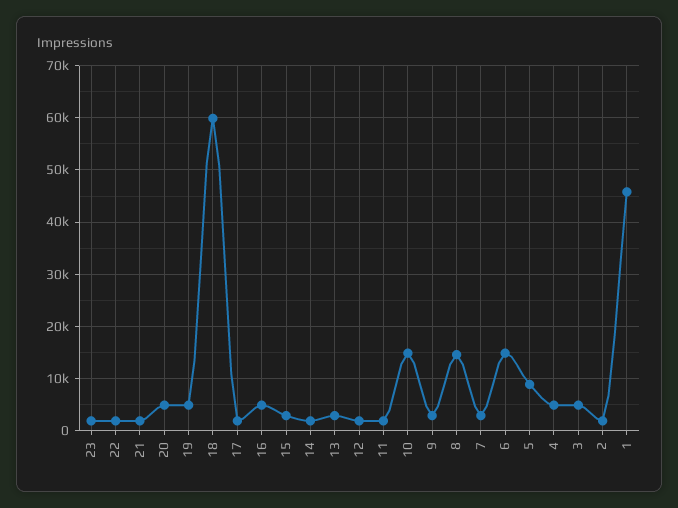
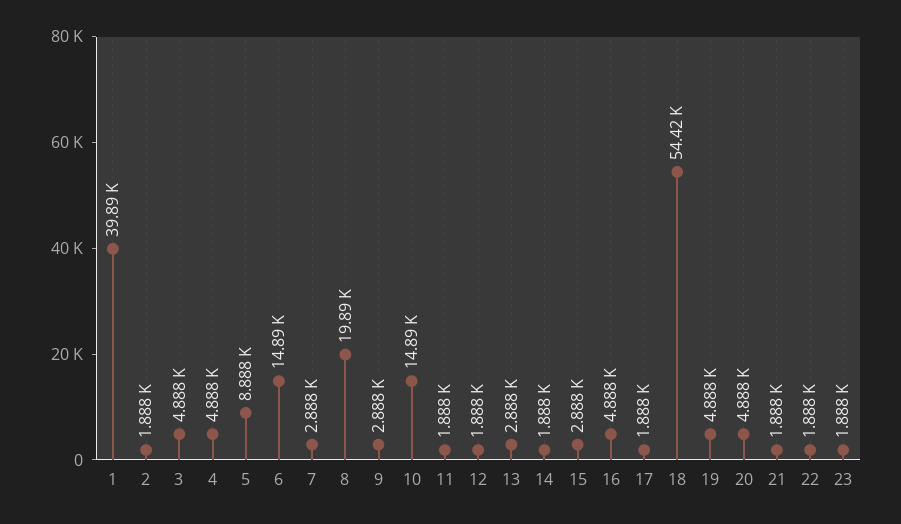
  {
    "23": 1888,
    "22": 1888,
    "21": 1888,
    "20": 4888,
    "19": 4888,
-   "18": 60000,
+   "18": 54420,
    "17": 1888,
    "16": 4888,
    "15": 2888,
    "14": 1888,
    "13": 2888,
    "12": 1888,
    "11": 1888,
    "10": 14890,
    "9": 2888,
-   "8": 14000,
+   "8": 19890,
    "7": 2888,
    "6": 14890,
    "5": 8888,
    "4": 4888,
    "3": 4888,
    "2": 1888,
-   "1": 46000
+   "1": 39890
  }

